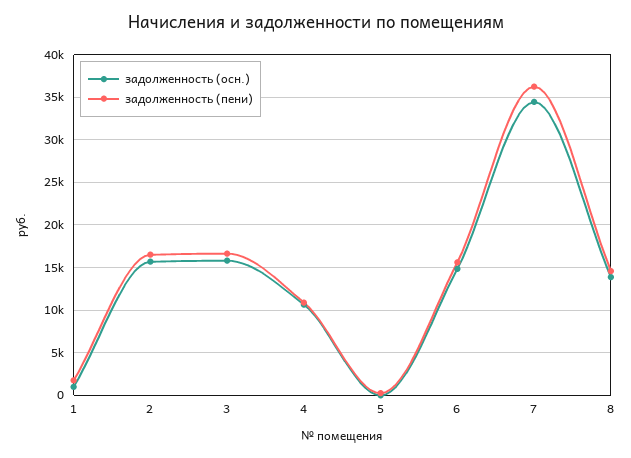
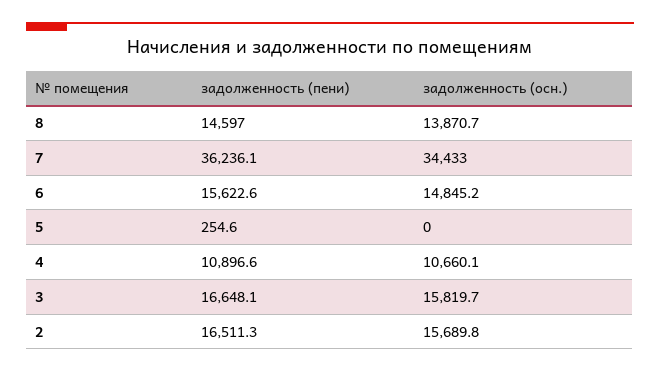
  {
    "задолженность (осн.)": {
-     "1": 1000,
      "2": 15689.8,
      "3": 15819.7,
      "4": 10660.1,
      "5": 0,
      "6": 14845.2,
      "7": 34433,
      "8": 13870.7
    },
    "задолженность (пени)": {
-     "1": 2000,
      "2": 16511.3,
      "3": 16648.1,
      "4": 10896.6,
      "5": 254.6,
      "6": 15622.6,
      "7": 36236.1,
      "8": 14597
    }
  }

